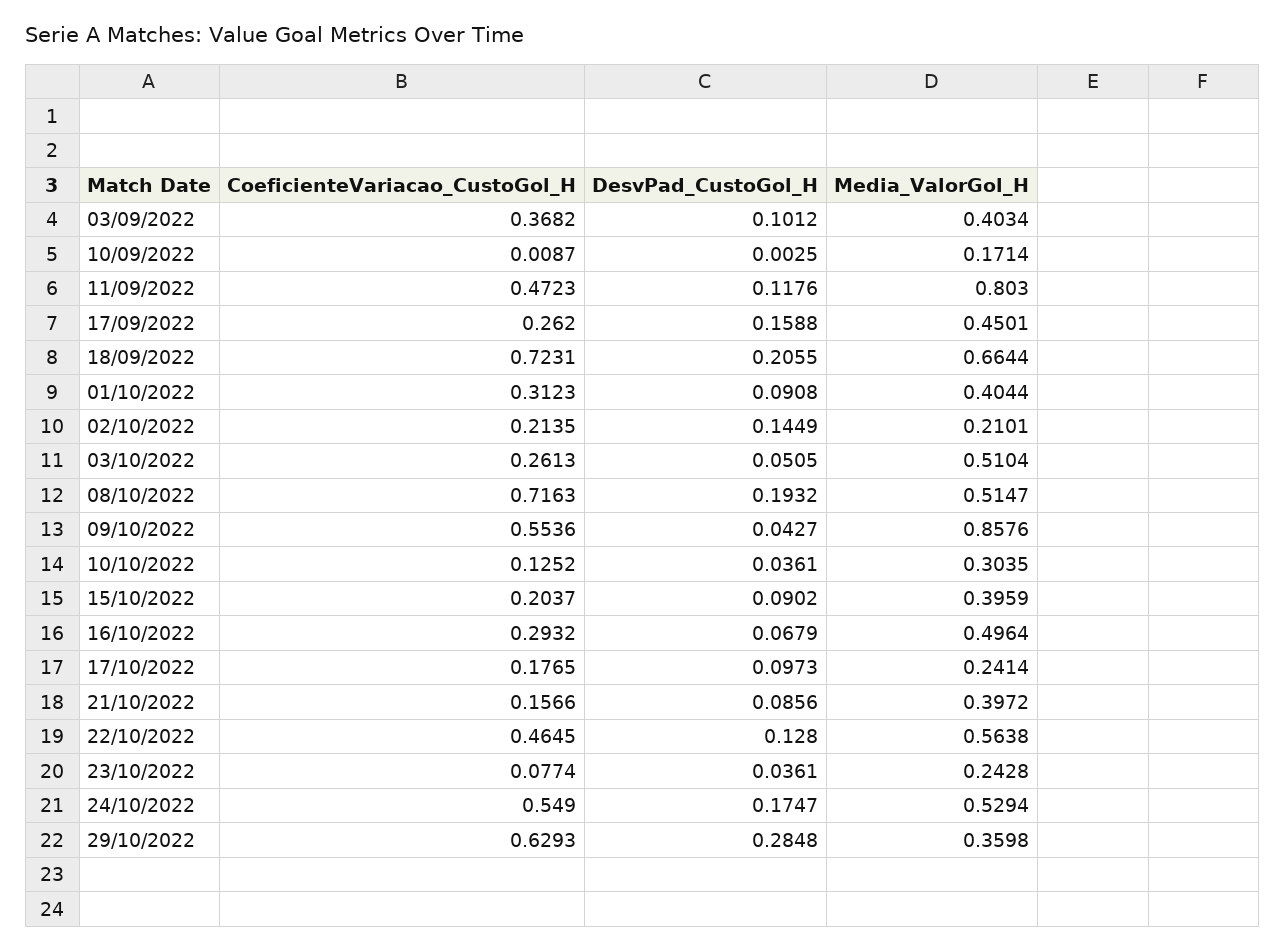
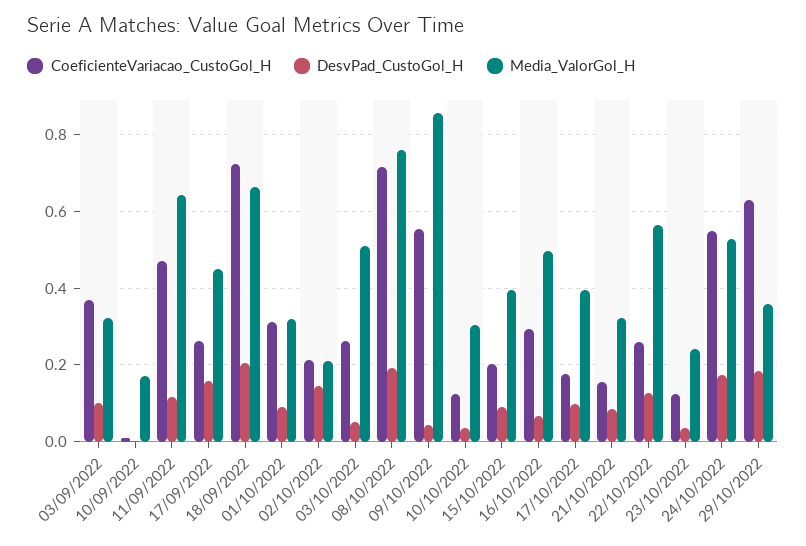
  {
    "CoeficienteVariacao_CustoGol_H": {
      "03/09/2022": 0.3682,
      "10/09/2022": 0.0087,
      "11/09/2022": 0.4723,
      "17/09/2022": 0.262,
      "18/09/2022": 0.7231,
      "01/10/2022": 0.3123,
      "02/10/2022": 0.2135,
      "03/10/2022": 0.2613,
      "08/10/2022": 0.7163,
      "09/10/2022": 0.5536,
      "10/10/2022": 0.1252,
      "15/10/2022": 0.2037,
      "16/10/2022": 0.2932,
      "17/10/2022": 0.1765,
      "21/10/2022": 0.1566,
-     "22/10/2022": 0.4645,
+     "22/10/2022": 0.26,
-     "23/10/2022": 0.0774,
+     "23/10/2022": 0.12,
      "24/10/2022": 0.549,
      "29/10/2022": 0.6293
    },
    "DesvPad_CustoGol_H": {
      "03/09/2022": 0.1012,
      "10/09/2022": 0.0025,
      "11/09/2022": 0.1176,
      "17/09/2022": 0.1588,
      "18/09/2022": 0.2055,
      "01/10/2022": 0.0908,
      "02/10/2022": 0.1449,
      "03/10/2022": 0.0505,
      "08/10/2022": 0.1932,
      "09/10/2022": 0.0427,
      "10/10/2022": 0.0361,
      "15/10/2022": 0.0902,
      "16/10/2022": 0.0679,
      "17/10/2022": 0.0973,
      "21/10/2022": 0.0856,
      "22/10/2022": 0.128,
      "23/10/2022": 0.0361,
      "24/10/2022": 0.1747,
-     "29/10/2022": 0.2848
+     "29/10/2022": 0.18
    },
    "Media_ValorGol_H": {
-     "03/09/2022": 0.4034,
+     "03/09/2022": 0.32,
      "10/09/2022": 0.1714,
-     "11/09/2022": 0.803,
+     "11/09/2022": 0.64,
      "17/09/2022": 0.4501,
      "18/09/2022": 0.6644,
-     "01/10/2022": 0.4044,
+     "01/10/2022": 0.32,
      "02/10/2022": 0.2101,
      "03/10/2022": 0.5104,
-     "08/10/2022": 0.5147,
+     "08/10/2022": 0.76,
      "09/10/2022": 0.8576,
      "10/10/2022": 0.3035,
      "15/10/2022": 0.3959,
      "16/10/2022": 0.4964,
-     "17/10/2022": 0.2414,
+     "17/10/2022": 0.4,
-     "21/10/2022": 0.3972,
+     "21/10/2022": 0.32,
      "22/10/2022": 0.5638,
      "23/10/2022": 0.2428,
      "24/10/2022": 0.5294,
      "29/10/2022": 0.3598
    }
  }

